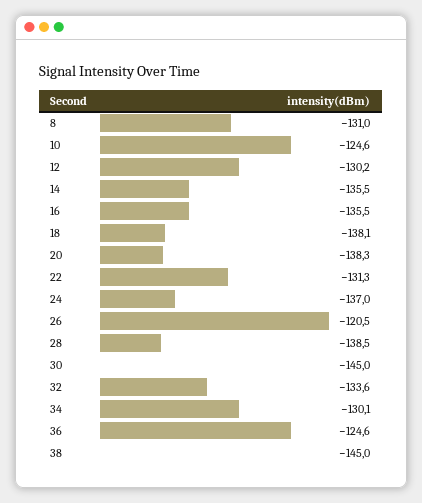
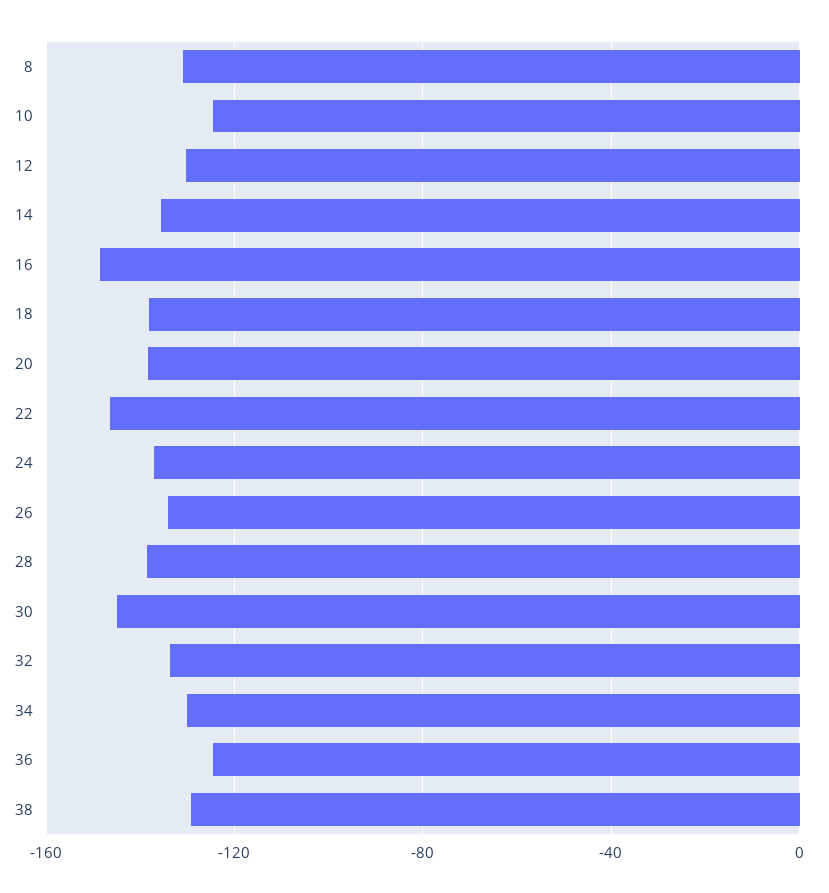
  {
    "8": -131,
    "10": -124.6,
    "12": -130.2,
    "14": -135.5,
-   "16": -135.5,
+   "16": -150,
    "18": -138.1,
    "20": -138.3,
-   "22": -131.3,
+   "22": -145,
    "24": -137,
-   "26": -120.5,
+   "26": -135,
    "28": -138.5,
    "30": -145,
    "32": -133.6,
    "34": -130.1,
    "36": -124.6,
-   "38": -145
+   "38": -130
  }

